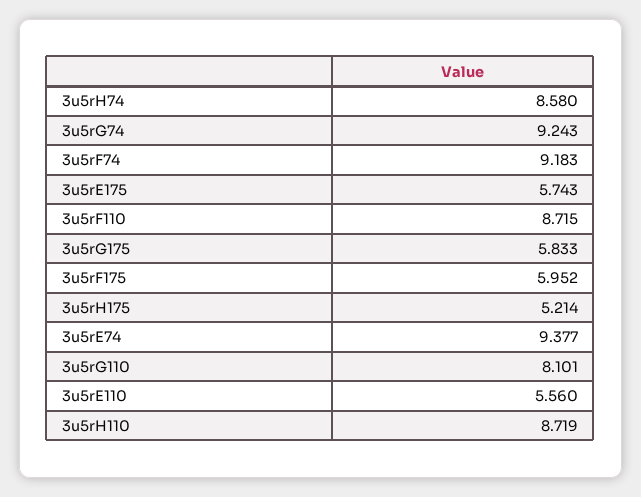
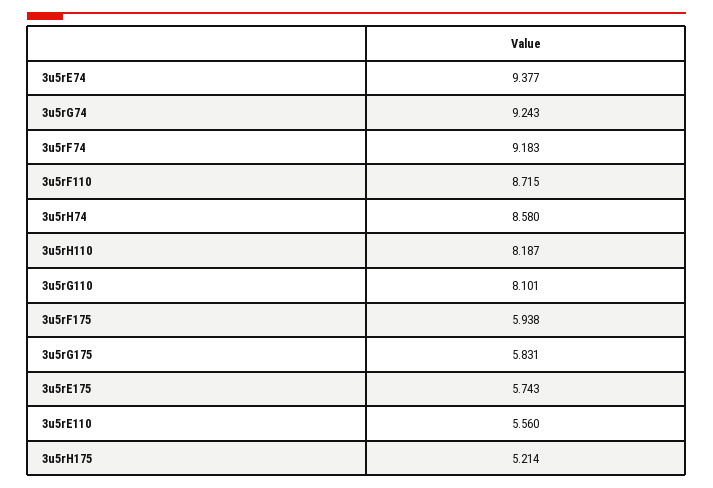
  {
    "3u5rH74": 8.58,
    "3u5rG74": 9.243,
    "3u5rF74": 9.183,
    "3u5rE175": 5.743,
    "3u5rF110": 8.715,
-   "3u5rG175": 5.833,
+   "3u5rG175": 5.831,
-   "3u5rF175": 5.952,
+   "3u5rF175": 5.938,
    "3u5rH175": 5.214,
    "3u5rE74": 9.377,
    "3u5rG110": 8.101,
    "3u5rE110": 5.56,
-   "3u5rH110": 8.719
+   "3u5rH110": 8.187
  }

